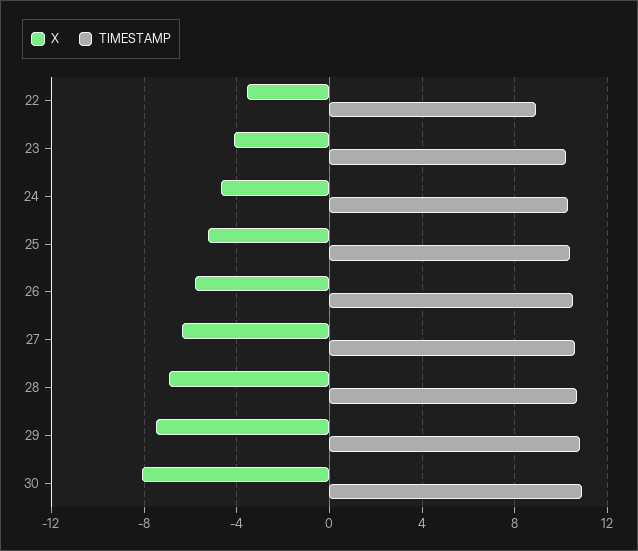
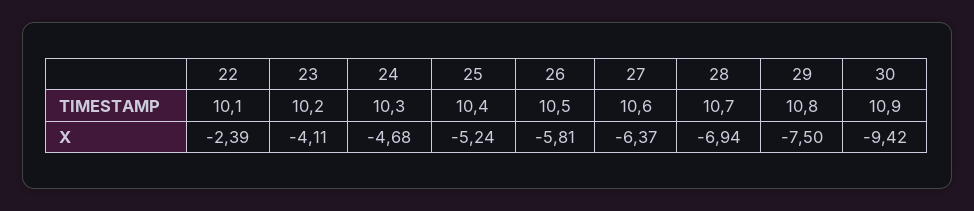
  {
    "X": {
-     "22": -3.5,
+     "22": -2.39,
      "23": -4.11,
      "24": -4.68,
      "25": -5.24,
      "26": -5.81,
      "27": -6.37,
      "28": -6.94,
      "29": -7.5,
-     "30": -8
+     "30": -9.42
    },
    "TIMESTAMP": {
-     "22": 9,
+     "22": 10.1,
      "23": 10.2,
      "24": 10.3,
      "25": 10.4,
      "26": 10.5,
      "27": 10.6,
      "28": 10.7,
      "29": 10.8,
      "30": 10.9
    }
  }

